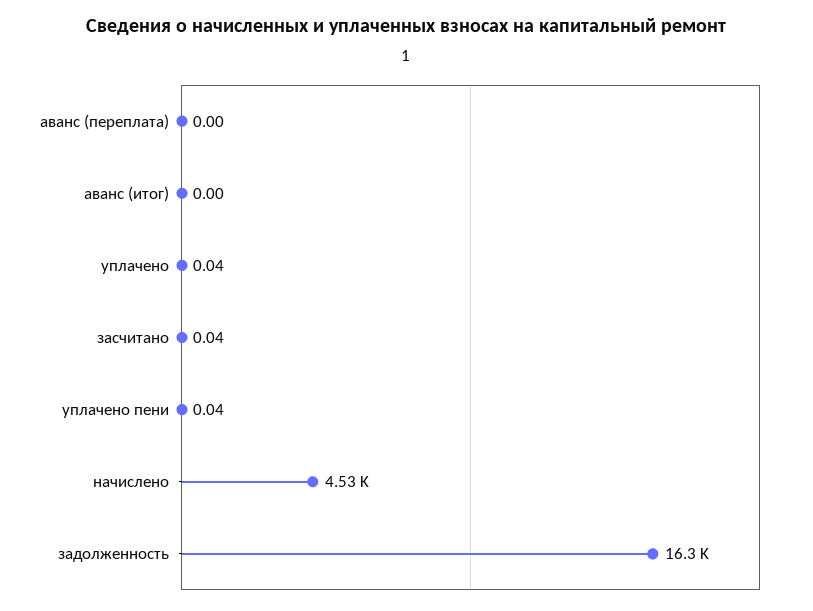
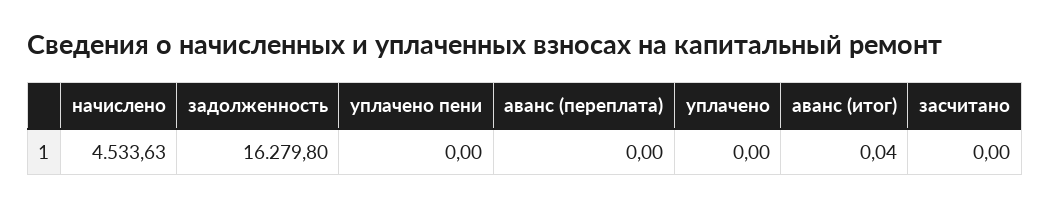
  {
    "аванс (переплата)": 0,
-   "аванс (итог)": 0,
+   "аванс (итог)": 0.04,
-   "уплачено": 0.04,
+   "уплачено": 0,
-   "засчитано": 0.04,
+   "засчитано": 0,
-   "уплачено пени": 0.04,
+   "уплачено пени": 0,
    "начислено": 4533.63,
    "задолженность": 16279.8
  }

